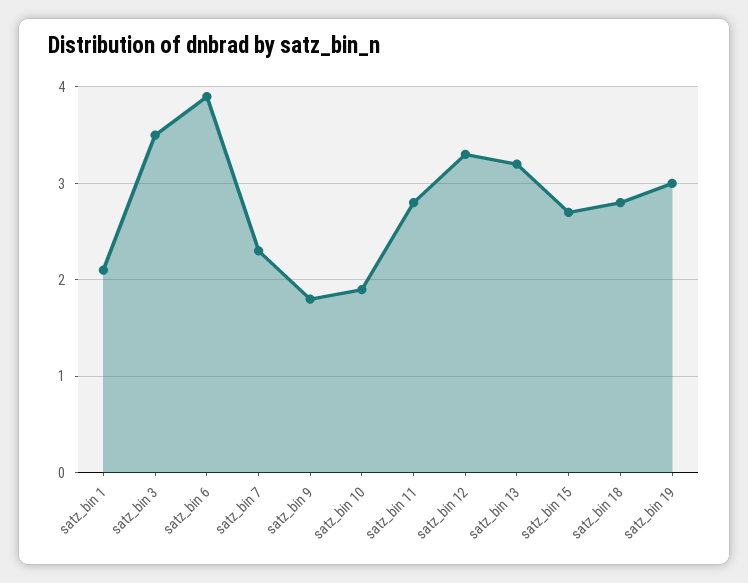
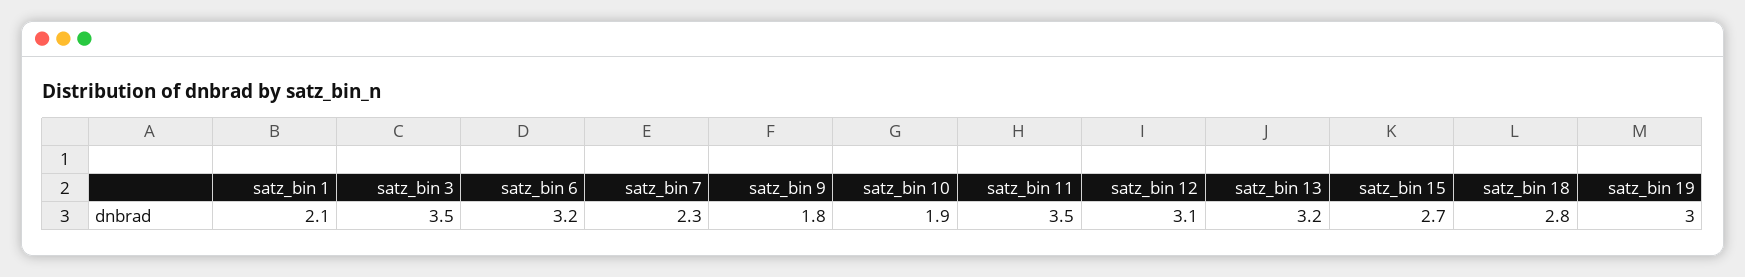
  {
    "satz_bin 1": 2.1,
    "satz_bin 3": 3.5,
-   "satz_bin 6": 3.9,
+   "satz_bin 6": 3.2,
    "satz_bin 7": 2.3,
    "satz_bin 9": 1.8,
    "satz_bin 10": 1.9,
-   "satz_bin 11": 2.8,
+   "satz_bin 11": 3.5,
-   "satz_bin 12": 3.3,
+   "satz_bin 12": 3.1,
    "satz_bin 13": 3.2,
    "satz_bin 15": 2.7,
    "satz_bin 18": 2.8,
    "satz_bin 19": 3
  }

